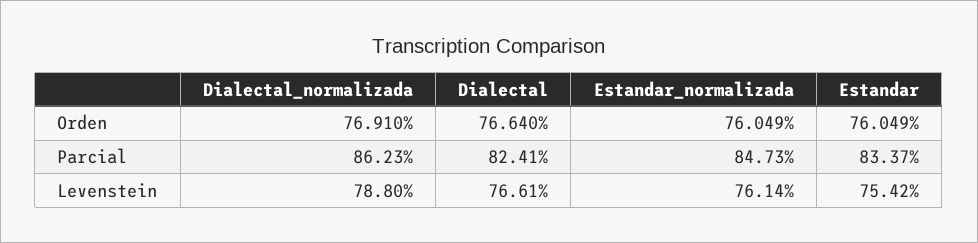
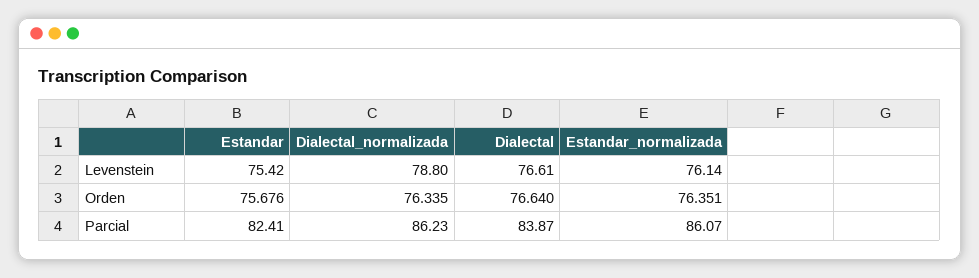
  {
    "Dialectal_normalizada": {
-     "Orden": 76.91,
+     "Orden": 76.335,
      "Parcial": 86.23,
      "Levenstein": 78.8
    },
    "Dialectal": {
      "Orden": 76.64,
-     "Parcial": 82.41,
+     "Parcial": 83.87,
      "Levenstein": 76.61
    },
    "Estandar_normalizada": {
-     "Orden": 76.049,
+     "Orden": 76.351,
-     "Parcial": 84.73,
+     "Parcial": 86.07,
      "Levenstein": 76.14
    },
    "Estandar": {
-     "Orden": 76.049,
+     "Orden": 75.676,
-     "Parcial": 83.37,
+     "Parcial": 82.41,
      "Levenstein": 75.42
    }
  }

